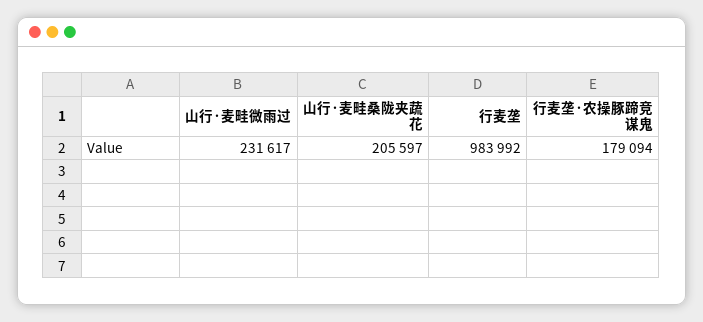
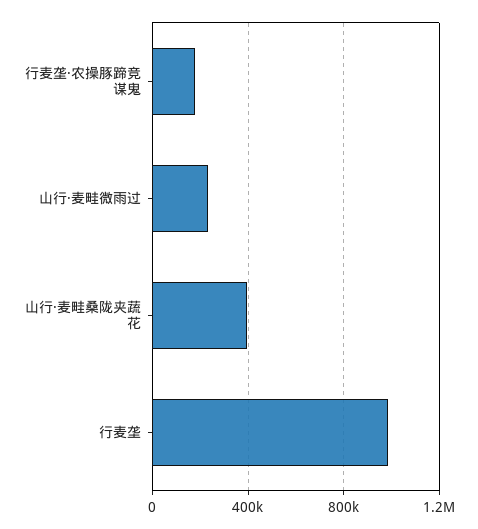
  {
    "山行·麦畦微雨过": 231617,
-   "山行·麦畦桑陇夹蔬花": 205597,
+   "山行·麦畦桑陇夹蔬花": 400000,
    "行麦垄": 983992,
    "行麦垄·农操豚蹄竞谋鬼": 179094
  }

